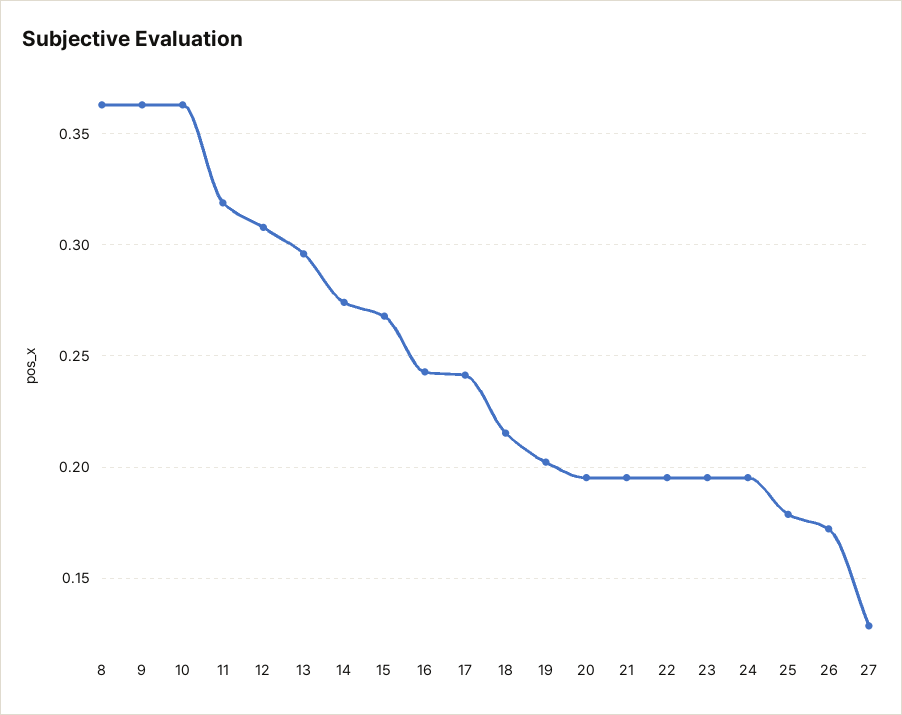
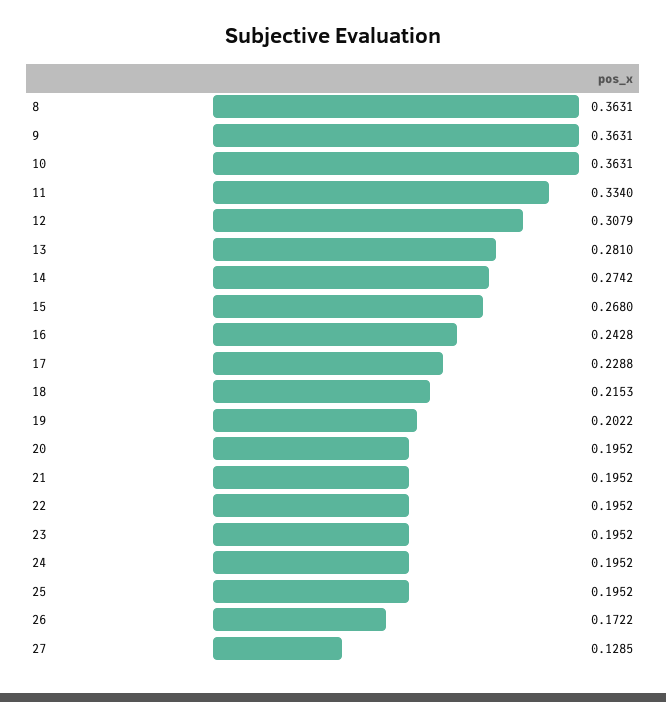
  {
    "8": 0.3631,
    "9": 0.3631,
    "10": 0.3631,
-   "11": 0.32,
+   "11": 0.334,
    "12": 0.3079,
-   "13": 0.295,
+   "13": 0.281,
    "14": 0.2742,
    "15": 0.268,
    "16": 0.2428,
-   "17": 0.24,
+   "17": 0.2288,
    "18": 0.2153,
    "19": 0.2022,
    "20": 0.1952,
    "21": 0.1952,
    "22": 0.1952,
    "23": 0.1952,
    "24": 0.1952,
-   "25": 0.18,
+   "25": 0.1952,
    "26": 0.1722,
    "27": 0.1285
  }

